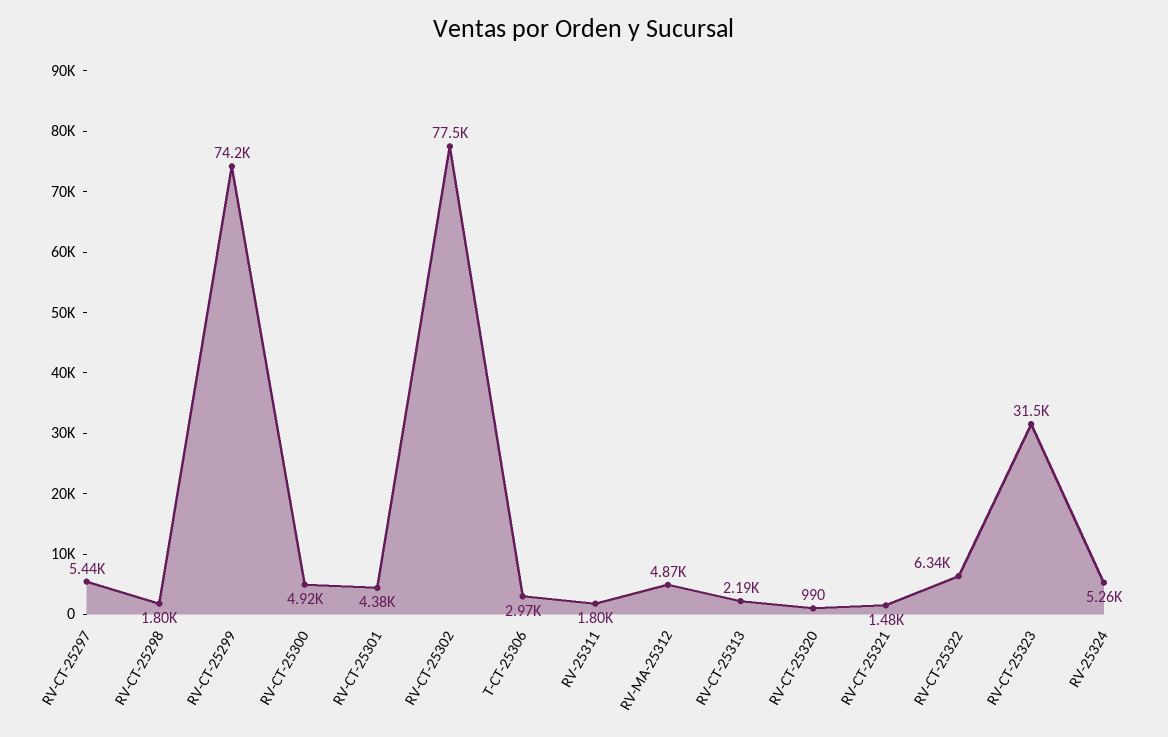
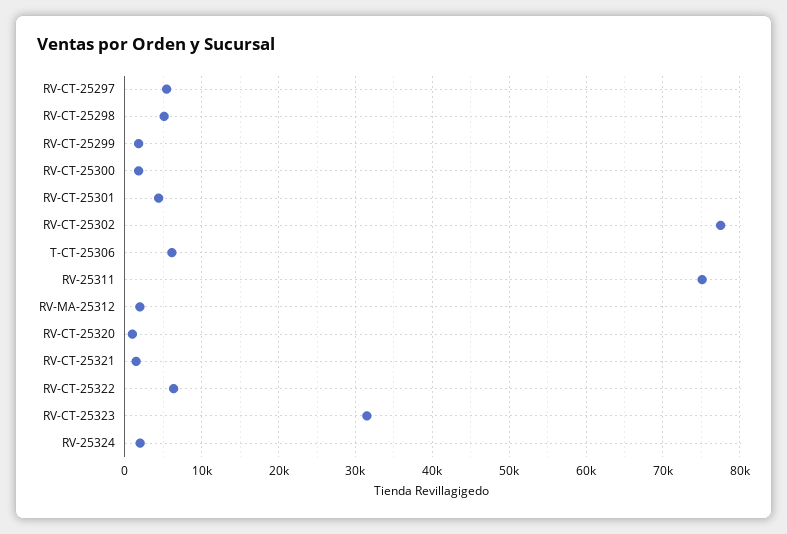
  {
    "RV-CT-25297": 5440,
-   "RV-CT-25298": 1800,
+   "RV-CT-25298": 5000,
-   "RV-CT-25299": 74200,
+   "RV-CT-25299": 2000,
-   "RV-CT-25300": 4920,
+   "RV-CT-25300": 2000,
    "RV-CT-25301": 4380,
    "RV-CT-25302": 77500,
-   "T-CT-25306": 2970,
+   "T-CT-25306": 6000,
-   "RV-25311": 1800,
+   "RV-25311": 75000,
-   "RV-MA-25312": 4870,
+   "RV-MA-25312": 2000,
-   "RV-CT-25313": 2190,
    "RV-CT-25320": 990,
    "RV-CT-25321": 1480,
    "RV-CT-25322": 6340,
    "RV-CT-25323": 31500,
-   "RV-25324": 5260
+   "RV-25324": 2000
  }

